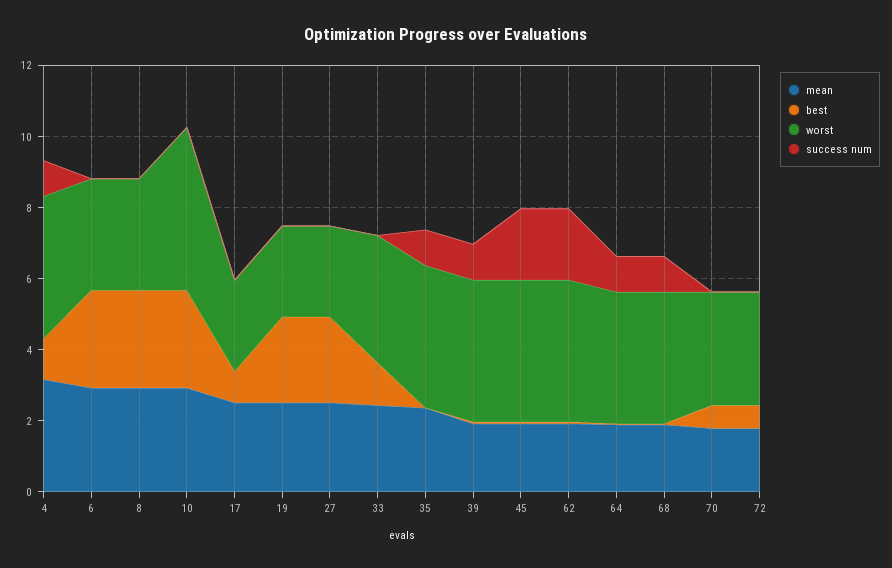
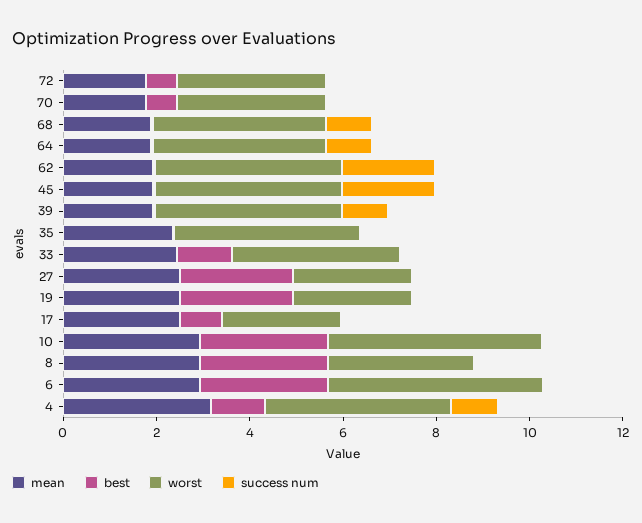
  {
    "mean": {
      "4": 3,
      "6": 3,
      "8": 3,
      "10": 3,
      "17": 2.5,
      "19": 2.5,
      "27": 2.5,
      "33": 2.5,
      "35": 2.5,
      "39": 2,
      "45": 2,
      "62": 2,
      "64": 2,
      "68": 2,
      "70": 2,
      "72": 2
    },
    "best": {
      "4": 1,
      "6": 3,
      "8": 3,
      "10": 3,
      "17": 1,
      "19": 2.5,
      "27": 2.5,
      "33": 1,
      "35": 0,
      "39": 0,
      "45": 0,
      "62": 0,
      "64": 0,
      "68": 0,
      "70": 0.5,
      "72": 0.5
    },
    "worst": {
      "4": 4,
-     "6": 3,
+     "6": 4.5,
      "8": 3,
      "10": 4.5,
      "17": 2.5,
      "19": 2.5,
      "27": 2.5,
      "33": 3.5,
      "35": 4,
      "39": 4,
      "45": 4,
      "62": 4,
      "64": 3.5,
      "68": 3.5,
      "70": 3,
      "72": 3
    },
    "success num": {
      "4": 1,
      "6": 0,
      "8": 0,
      "10": 0,
      "17": 0,
      "19": 0,
      "27": 0,
      "33": 0,
-     "35": 1,
+     "35": 0,
      "39": 1,
      "45": 2,
      "62": 2,
      "64": 1,
      "68": 1,
      "70": 0,
      "72": 0
    }
  }

